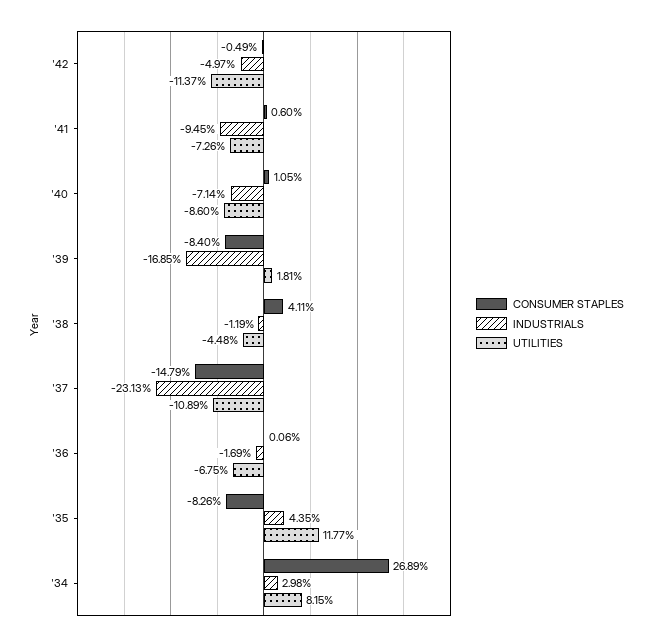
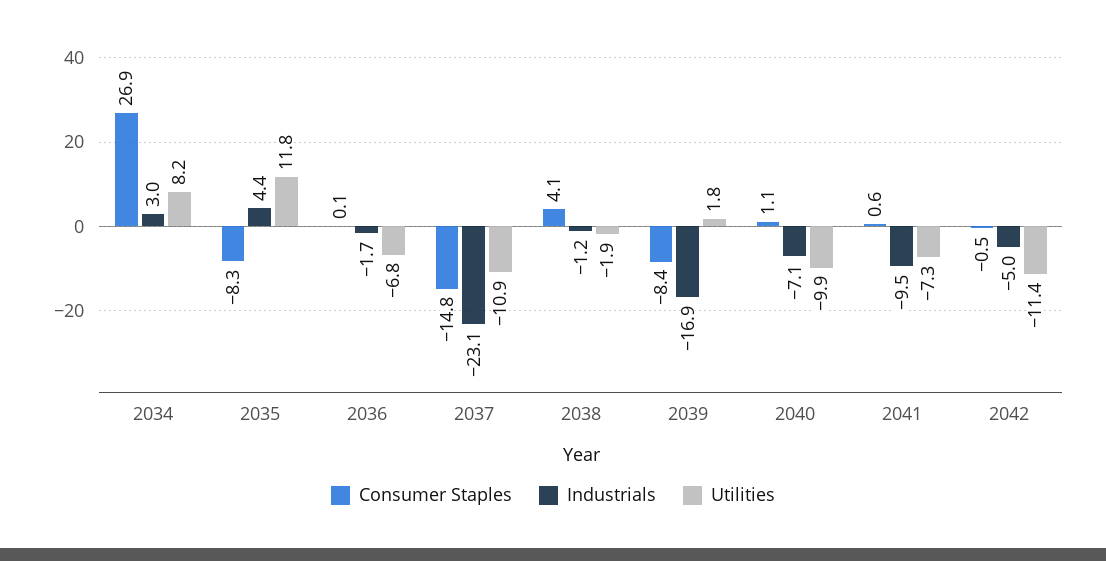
  {
    "CONSUMER STAPLES": {
      "'42": -0.49,
      "'41": 0.6,
      "'40": 1.05,
      "'39": -8.4,
      "'38": 4.11,
      "'37": -14.79,
      "'36": 0.06,
      "'35": -8.26,
      "'34": 26.89
    },
    "INDUSTRIALS": {
      "'42": -4.97,
      "'41": -9.45,
      "'40": -7.14,
      "'39": -16.85,
      "'38": -1.19,
      "'37": -23.13,
      "'36": -1.69,
      "'35": 4.35,
      "'34": 2.98
    },
    "UTILITIES": {
      "'42": -11.37,
      "'41": -7.26,
-     "'40": -8.6,
+     "'40": -9.9,
      "'39": 1.81,
-     "'38": -4.48,
+     "'38": -1.9,
      "'37": -10.89,
      "'36": -6.75,
      "'35": 11.77,
      "'34": 8.15
    }
  }

